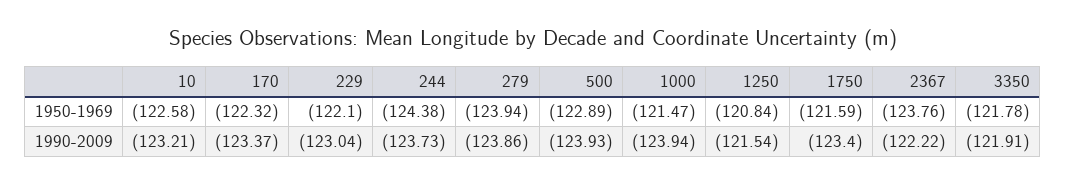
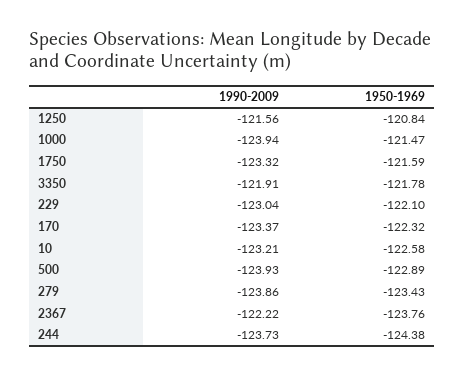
  {
    "10": {
      "1950-1969": -122.58,
      "1990-2009": -123.21
    },
    "170": {
      "1950-1969": -122.32,
      "1990-2009": -123.37
    },
    "229": {
      "1950-1969": -122.1,
      "1990-2009": -123.04
    },
    "244": {
      "1950-1969": -124.38,
      "1990-2009": -123.73
    },
    "279": {
-     "1950-1969": -123.94,
+     "1950-1969": -123.43,
      "1990-2009": -123.86
    },
    "500": {
      "1950-1969": -122.89,
      "1990-2009": -123.93
    },
    "1000": {
      "1950-1969": -121.47,
      "1990-2009": -123.94
    },
    "1250": {
      "1950-1969": -120.84,
-     "1990-2009": -121.54
+     "1990-2009": -121.56
    },
    "1750": {
      "1950-1969": -121.59,
-     "1990-2009": -123.4
+     "1990-2009": -123.32
    },
    "2367": {
      "1950-1969": -123.76,
      "1990-2009": -122.22
    },
    "3350": {
      "1950-1969": -121.78,
      "1990-2009": -121.91
    }
  }

